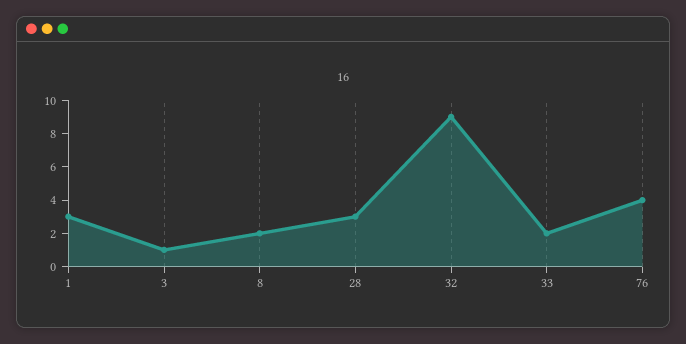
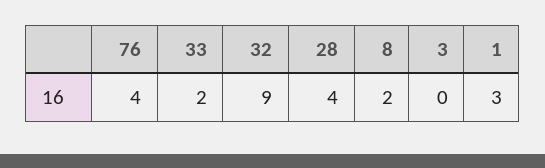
  {
    "1": 3,
-   "3": 1,
+   "3": 0,
    "8": 2,
-   "28": 3,
+   "28": 4,
    "32": 9,
    "33": 2,
    "76": 4
  }

